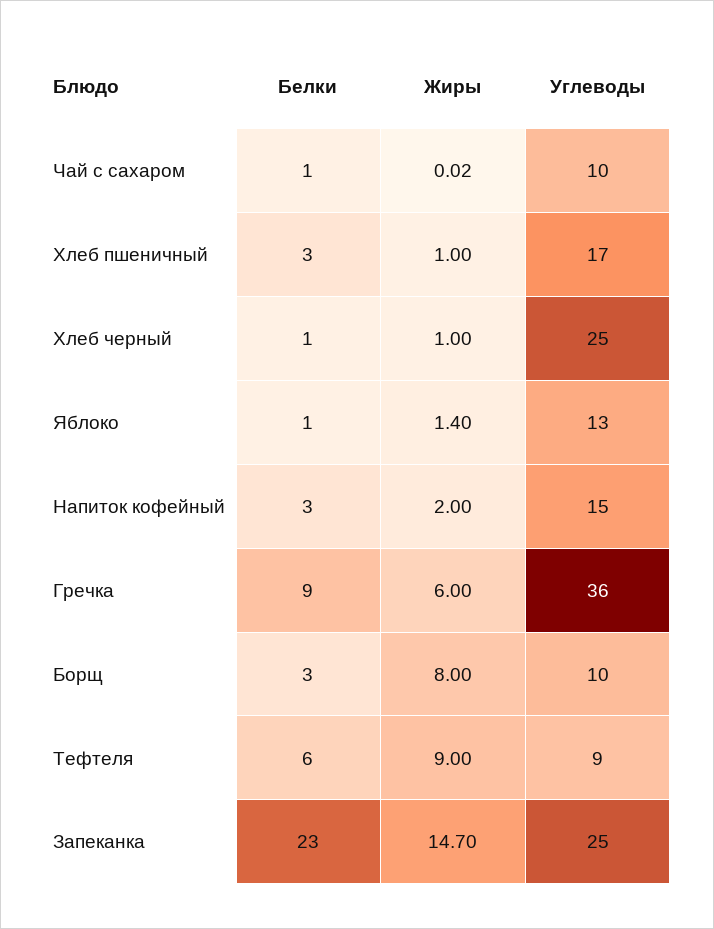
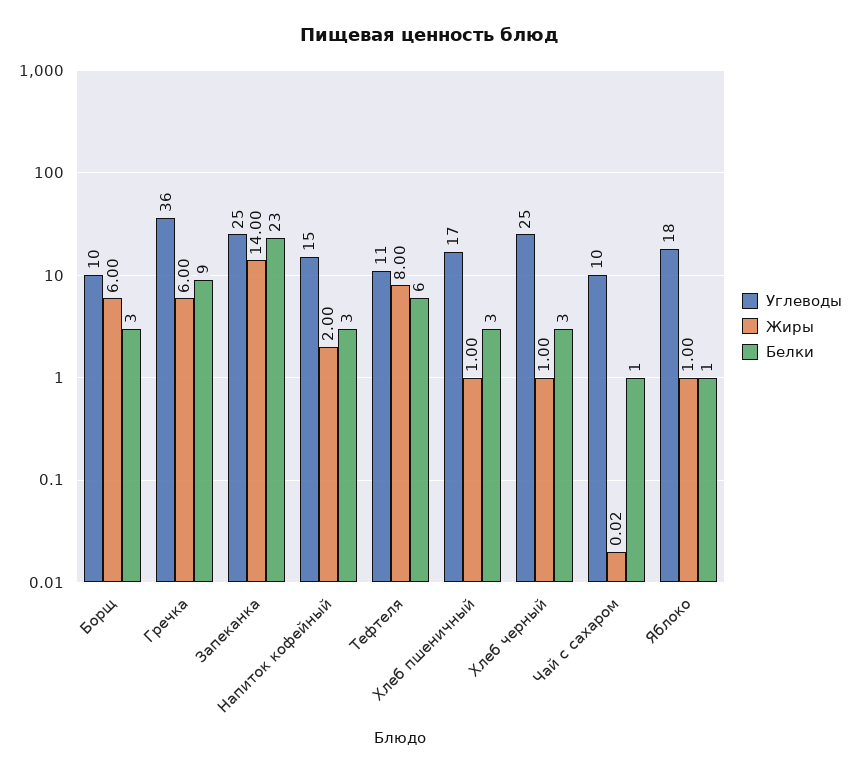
  {
    "Белки": {
      "Чай с сахаром": 1,
      "Хлеб пшеничный": 3,
-     "Хлеб черный": 1,
+     "Хлеб черный": 3,
      "Яблоко": 1,
      "Напиток кофейный": 3,
      "Гречка": 9,
      "Борщ": 3,
      "Тефтеля": 6,
      "Запеканка": 23
    },
    "Жиры": {
      "Чай с сахаром": 0.02,
      "Хлеб пшеничный": 1,
      "Хлеб черный": 1,
-     "Яблоко": 1.4,
+     "Яблоко": 1,
      "Напиток кофейный": 2,
      "Гречка": 6,
-     "Борщ": 8,
+     "Борщ": 6,
-     "Тефтеля": 9,
+     "Тефтеля": 8,
-     "Запеканка": 14.7
+     "Запеканка": 14
    },
    "Углеводы": {
      "Чай с сахаром": 10,
      "Хлеб пшеничный": 17,
      "Хлеб черный": 25,
-     "Яблоко": 13,
+     "Яблоко": 18,
      "Напиток кофейный": 15,
      "Гречка": 36,
      "Борщ": 10,
-     "Тефтеля": 9,
+     "Тефтеля": 11,
      "Запеканка": 25
    }
  }

